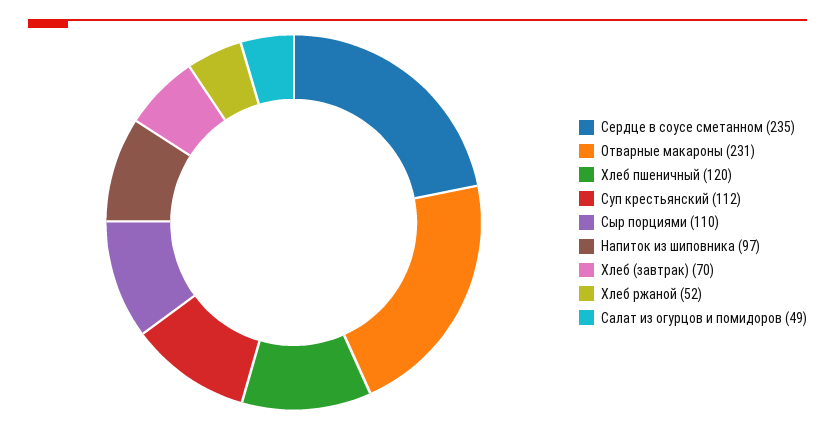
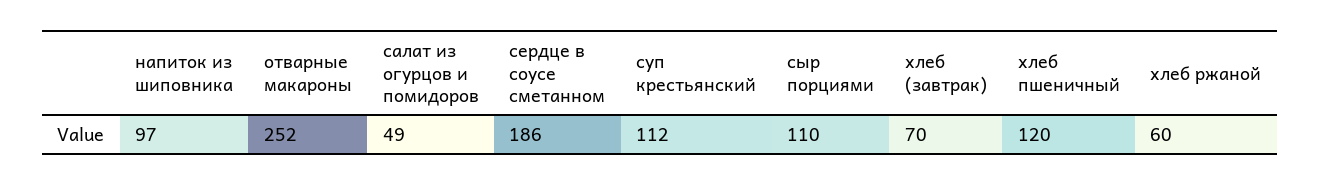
  {
-   "Сердце в соусе сметанном": 235,
+   "Сердце в соусе сметанном": 186,
-   "Отварные макароны": 231,
+   "Отварные макароны": 252,
    "Хлеб пшеничный": 120,
    "Суп крестьянский": 112,
    "Сыр порциями": 110,
    "Напиток из шиповника": 97,
    "Хлеб (завтрак)": 70,
-   "Хлеб ржаной": 52,
+   "Хлеб ржаной": 60,
    "Салат из огурцов и помидоров": 49
  }

